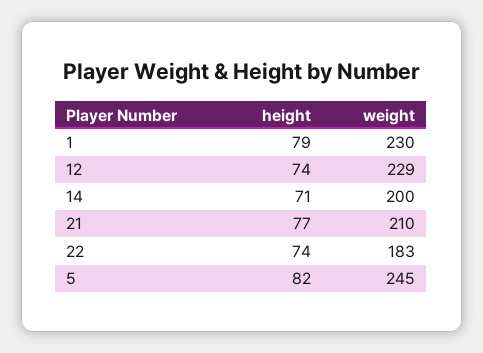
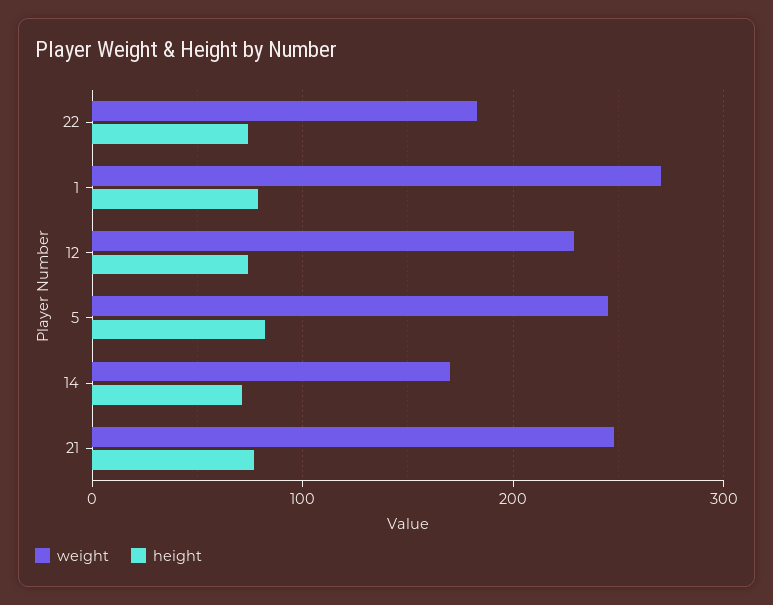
  {
    "height": {
      "1": 79,
      "12": 74,
      "14": 71,
      "21": 77,
      "22": 74,
      "5": 82
    },
    "weight": {
-     "1": 230,
+     "1": 270,
      "12": 229,
-     "14": 200,
+     "14": 170,
-     "21": 210,
+     "21": 250,
      "22": 183,
      "5": 245
    }
  }

